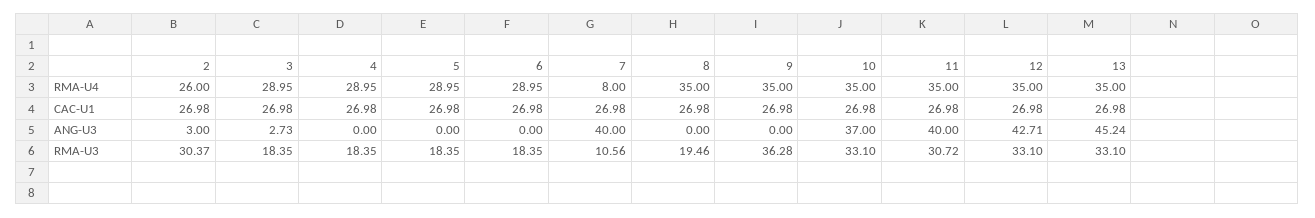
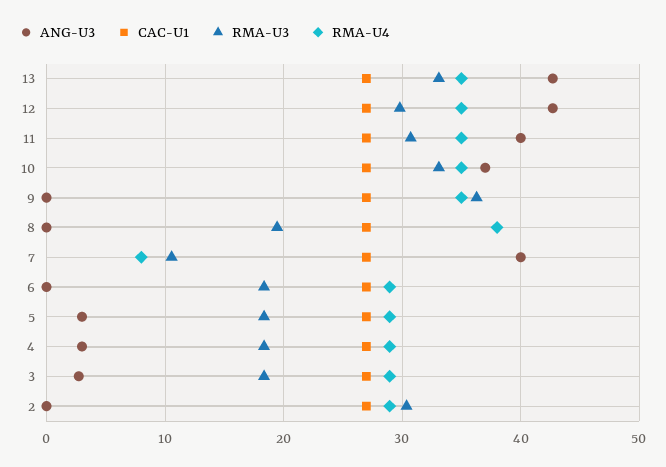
  {
    "RMA-U4": {
-     "2": 26,
+     "2": 29,
      "3": 28.95,
      "4": 28.95,
      "5": 28.95,
      "6": 28.95,
      "7": 8,
-     "8": 35,
+     "8": 38,
      "9": 35,
      "10": 35,
      "11": 35,
      "12": 35,
      "13": 35
    },
    "CAC-U1": {
      "2": 26.98,
      "3": 26.98,
      "4": 26.98,
      "5": 26.98,
      "6": 26.98,
      "7": 26.98,
      "8": 26.98,
      "9": 26.98,
      "10": 26.98,
      "11": 26.98,
      "12": 26.98,
      "13": 26.98
    },
    "ANG-U3": {
-     "2": 3,
+     "2": 0,
      "3": 2.73,
-     "4": 0,
+     "4": 3,
-     "5": 0,
+     "5": 3,
      "6": 0,
      "7": 40,
      "8": 0,
      "9": 0,
      "10": 37,
      "11": 40,
      "12": 42.71,
-     "13": 45.24
+     "13": 43
    },
    "RMA-U3": {
      "2": 30.37,
      "3": 18.35,
      "4": 18.35,
      "5": 18.35,
      "6": 18.35,
      "7": 10.56,
      "8": 19.46,
      "9": 36.28,
      "10": 33.1,
      "11": 30.72,
-     "12": 33.1,
+     "12": 30,
      "13": 33.1
    }
  }

